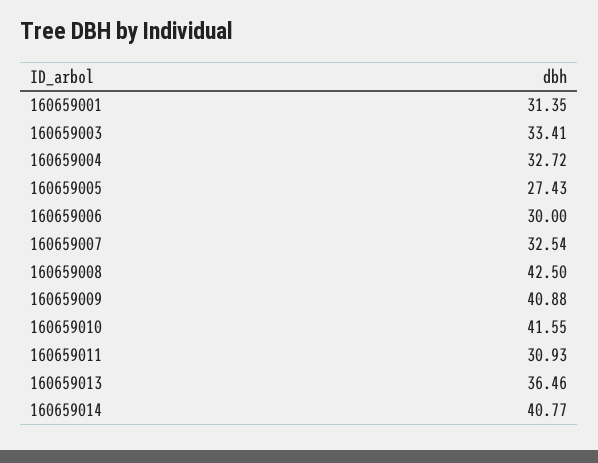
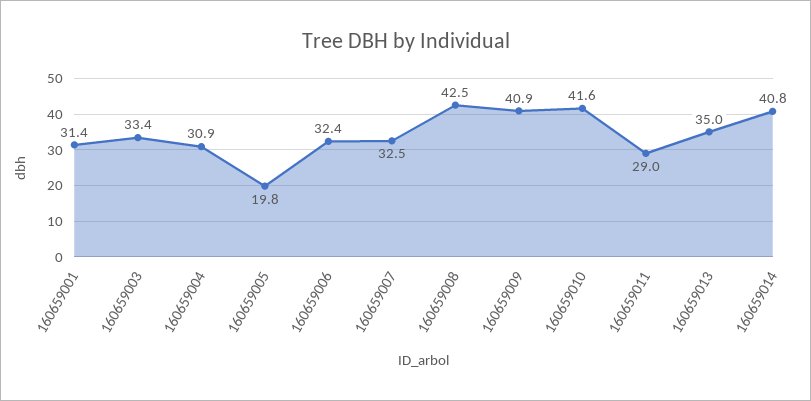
  {
    "160659001": 31.35,
    "160659003": 33.41,
-   "160659004": 32.72,
+   "160659004": 30.9,
-   "160659005": 27.43,
+   "160659005": 19.8,
-   "160659006": 30,
+   "160659006": 32.4,
    "160659007": 32.54,
    "160659008": 42.5,
    "160659009": 40.88,
    "160659010": 41.55,
-   "160659011": 30.93,
+   "160659011": 29,
-   "160659013": 36.46,
+   "160659013": 35,
    "160659014": 40.77
  }

